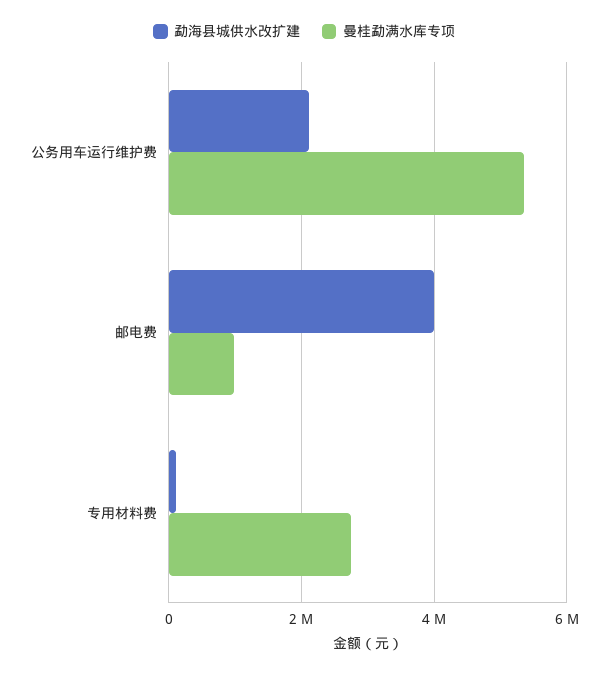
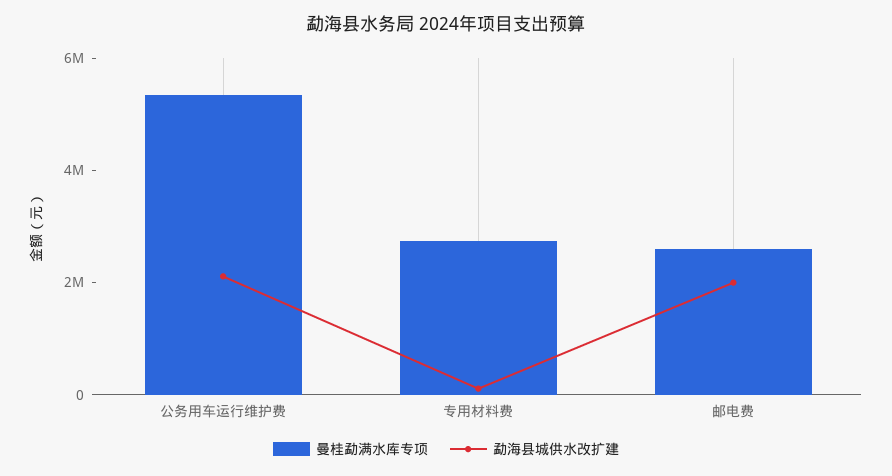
  {
    "勐海县城供水改扩建": {
      "公务用车运行维护费": 2200000,
-     "邮电费": 4000000,
+     "邮电费": 2000000,
      "专用材料费": 200000
    },
    "曼桂勐满水库专项": {
      "公务用车运行维护费": 5400000,
-     "邮电费": 1000000,
+     "邮电费": 2500000,
      "专用材料费": 2800000
    }
  }

